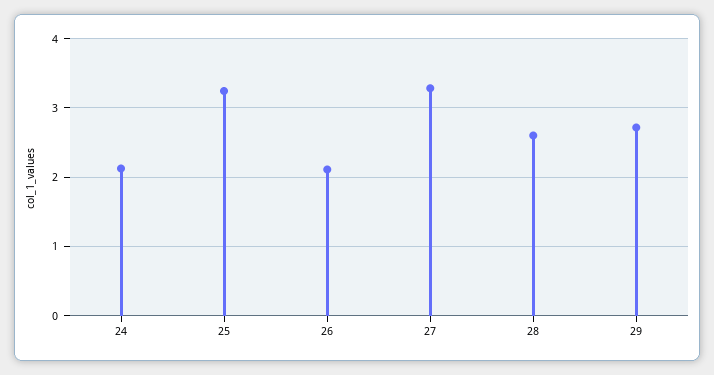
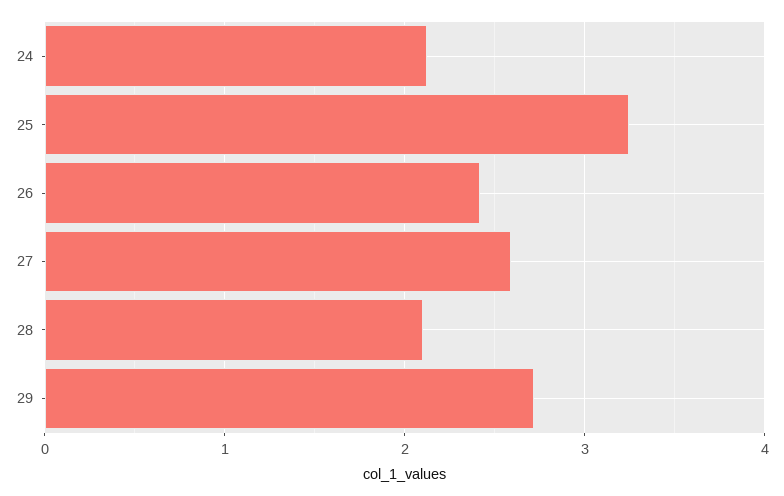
  {
    "24": 2.1,
    "25": 3.2,
-   "26": 2.1,
+   "26": 2.4,
-   "27": 3.3,
+   "27": 2.6,
-   "28": 2.6,
+   "28": 2.1,
    "29": 2.7
  }

